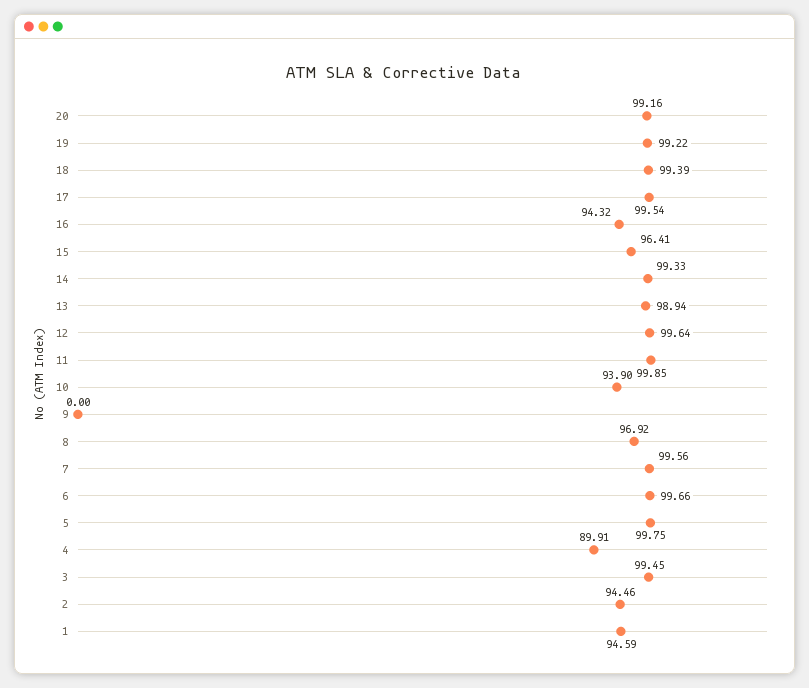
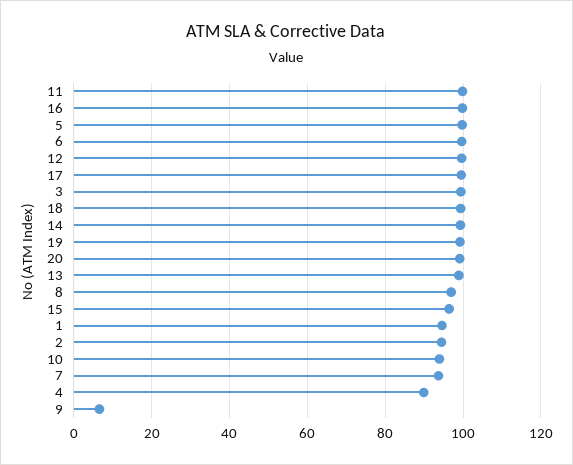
  {
    "20": 99.16,
    "19": 99.22,
    "18": 99.39,
    "17": 99.54,
-   "16": 94.32,
+   "16": 100,
    "15": 96.41,
    "14": 99.33,
    "13": 98.94,
    "12": 99.64,
    "11": 99.85,
    "10": 93.9,
-   "9": 0,
+   "9": 6,
    "8": 96.92,
-   "7": 99.56,
+   "7": 94,
    "6": 99.66,
    "5": 99.75,
    "4": 89.91,
    "3": 99.45,
    "2": 94.46,
    "1": 94.59
  }

